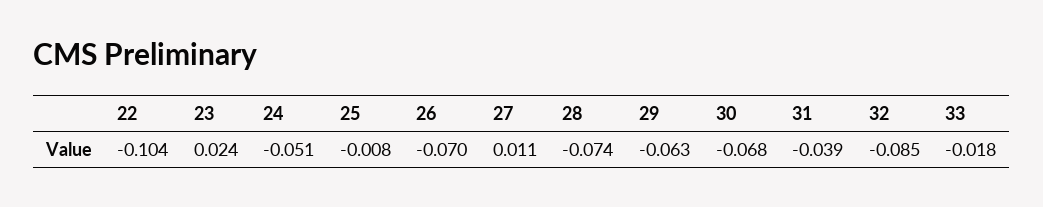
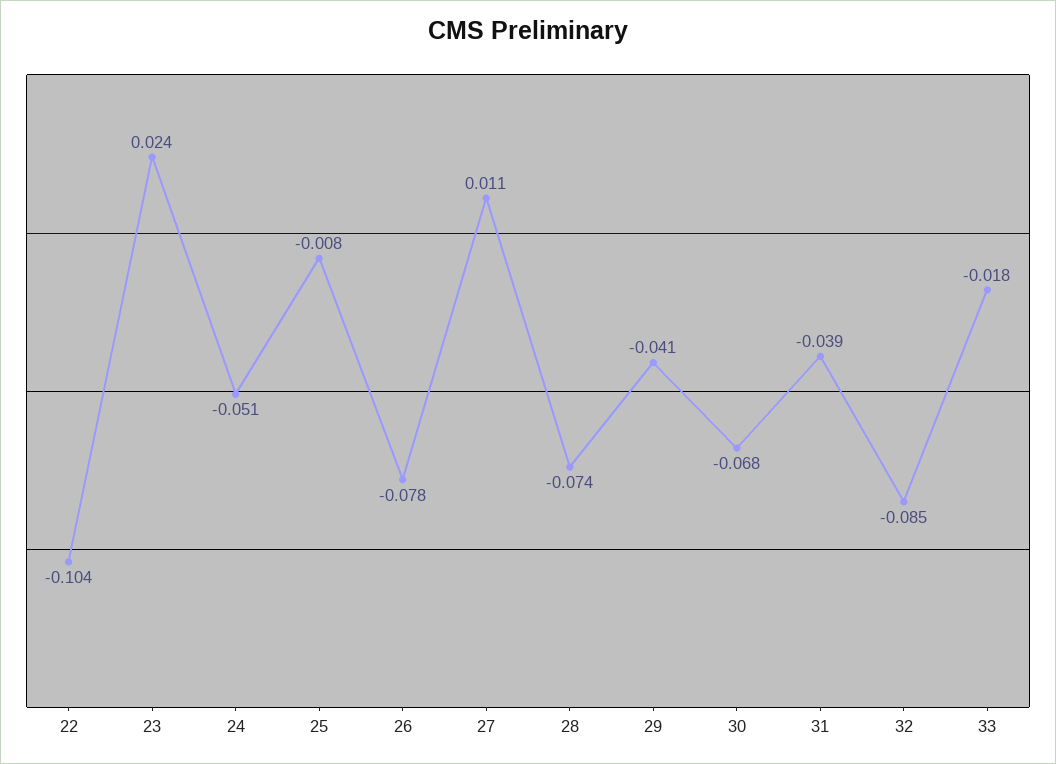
  {
    "22": -0.104,
    "23": 0.024,
    "24": -0.051,
    "25": -0.008,
-   "26": -0.07,
+   "26": -0.078,
    "27": 0.011,
    "28": -0.074,
-   "29": -0.063,
+   "29": -0.041,
    "30": -0.068,
    "31": -0.039,
    "32": -0.085,
    "33": -0.018
  }

